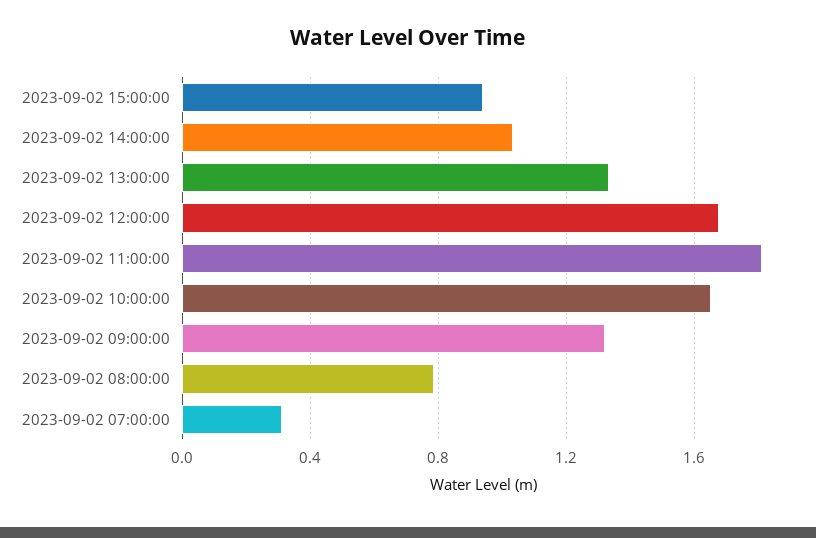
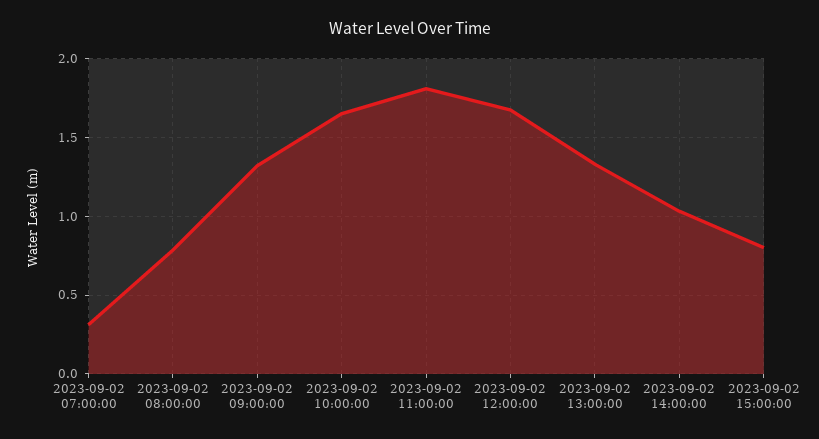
  {
-   "2023-09-02 15:00:00": 0.95,
+   "2023-09-02 15:00:00": 0.8,
    "2023-09-02 14:00:00": 1.05,
    "2023-09-02 13:00:00": 1.35,
    "2023-09-02 12:00:00": 1.7,
    "2023-09-02 11:00:00": 1.8,
    "2023-09-02 10:00:00": 1.65,
    "2023-09-02 09:00:00": 1.3,
    "2023-09-02 08:00:00": 0.8,
    "2023-09-02 07:00:00": 0.3
  }

